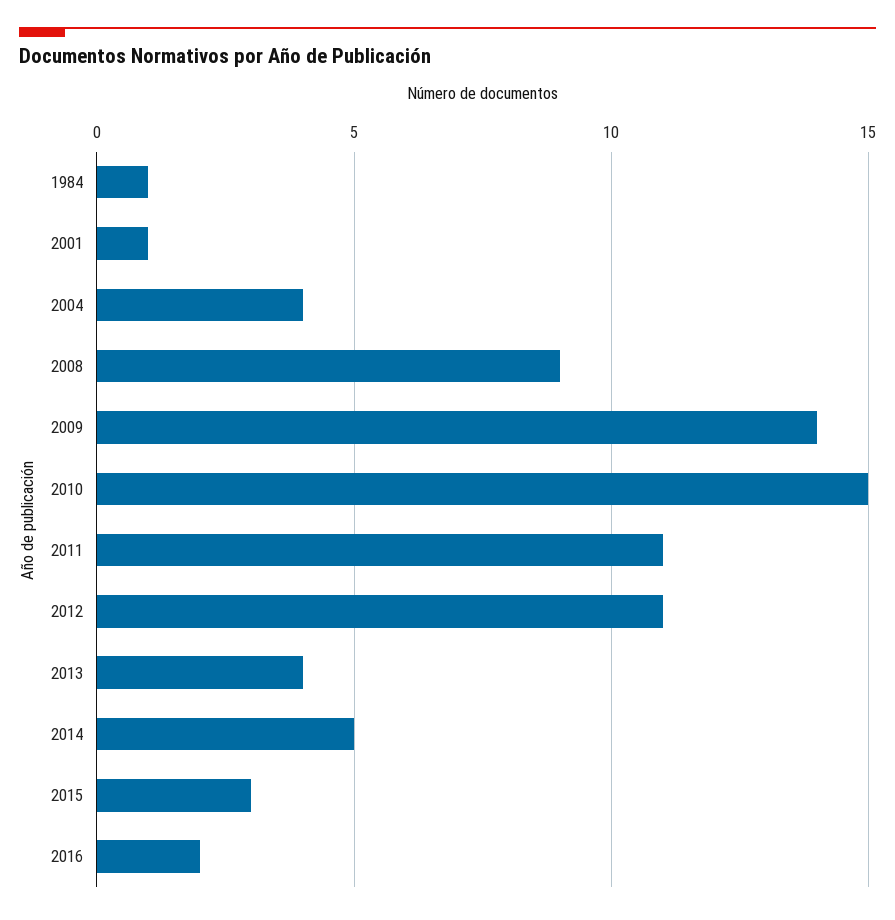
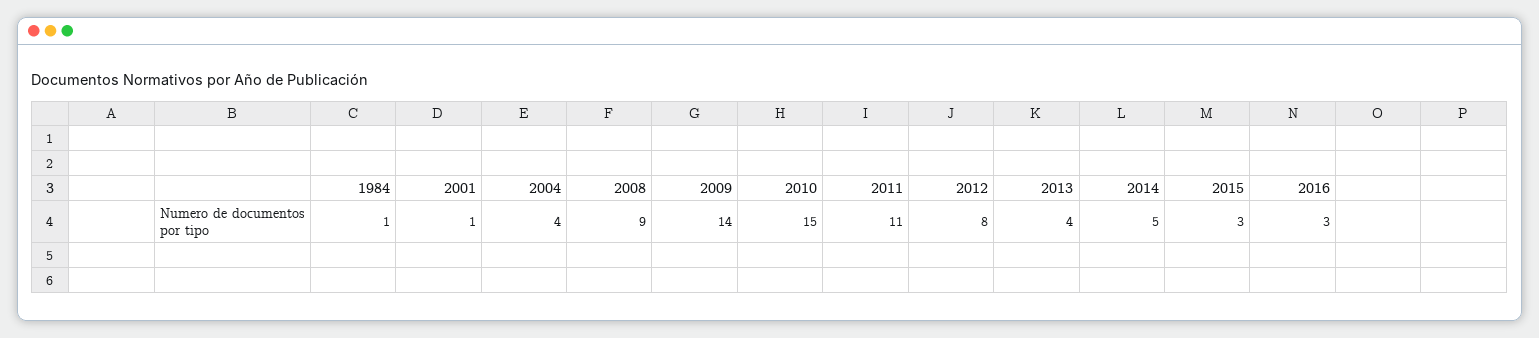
  {
    "1984": 1,
    "2001": 1,
    "2004": 4,
    "2008": 9,
    "2009": 14,
    "2010": 15,
    "2011": 11,
-   "2012": 11,
+   "2012": 8,
    "2013": 4,
    "2014": 5,
    "2015": 3,
-   "2016": 2
+   "2016": 3
  }

